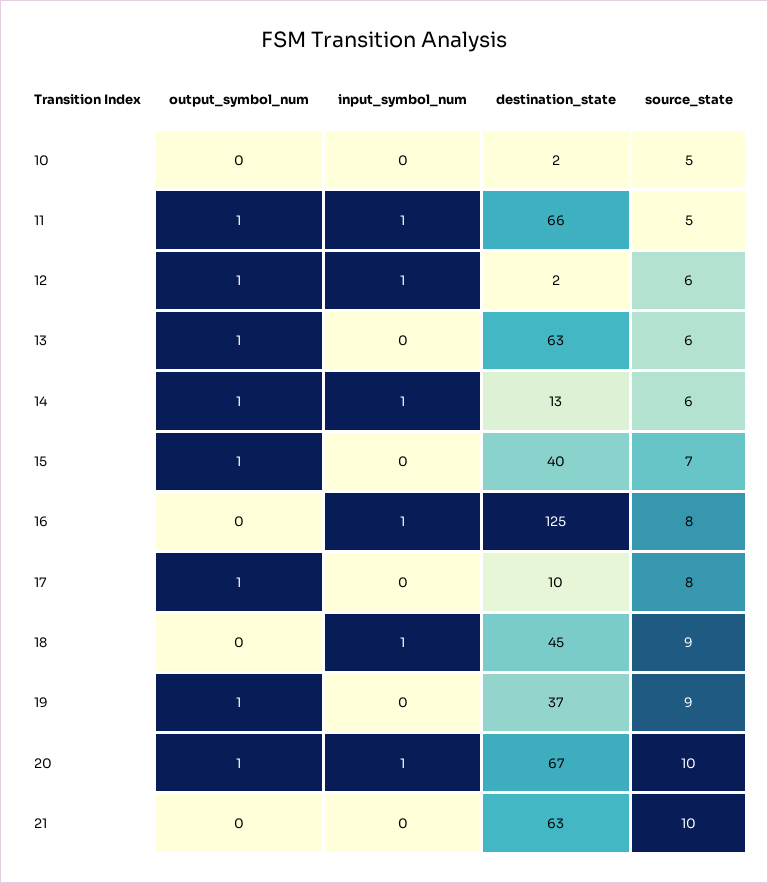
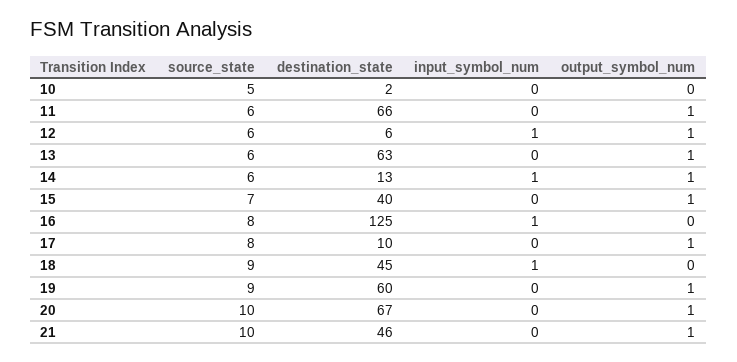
  {
    "output_symbol_num": {
      "10": 0,
      "11": 1,
      "12": 1,
      "13": 1,
      "14": 1,
      "15": 1,
      "16": 0,
      "17": 1,
      "18": 0,
      "19": 1,
      "20": 1,
-     "21": 0
+     "21": 1
    },
    "input_symbol_num": {
      "10": 0,
-     "11": 1,
+     "11": 0,
      "12": 1,
      "13": 0,
      "14": 1,
      "15": 0,
      "16": 1,
      "17": 0,
      "18": 1,
      "19": 0,
-     "20": 1,
+     "20": 0,
      "21": 0
    },
    "destination_state": {
      "10": 2,
      "11": 66,
-     "12": 2,
+     "12": 6,
      "13": 63,
      "14": 13,
      "15": 40,
      "16": 125,
      "17": 10,
      "18": 45,
-     "19": 37,
+     "19": 60,
      "20": 67,
-     "21": 63
+     "21": 46
    },
    "source_state": {
      "10": 5,
-     "11": 5,
+     "11": 6,
      "12": 6,
      "13": 6,
      "14": 6,
      "15": 7,
      "16": 8,
      "17": 8,
      "18": 9,
      "19": 9,
      "20": 10,
      "21": 10
    }
  }

